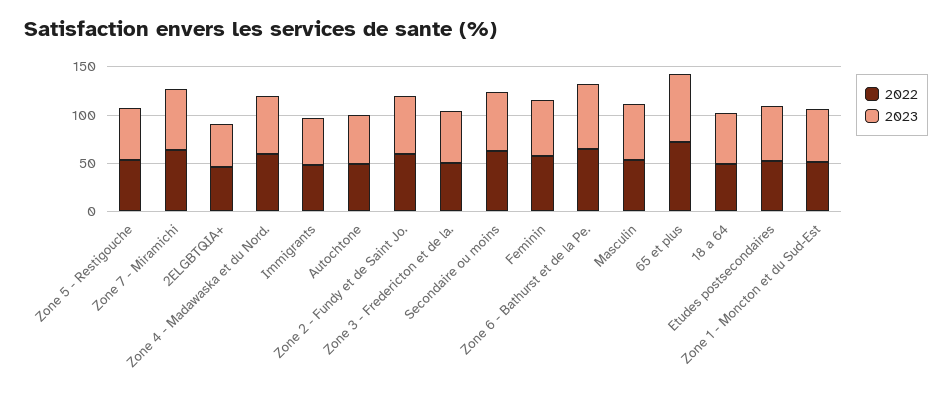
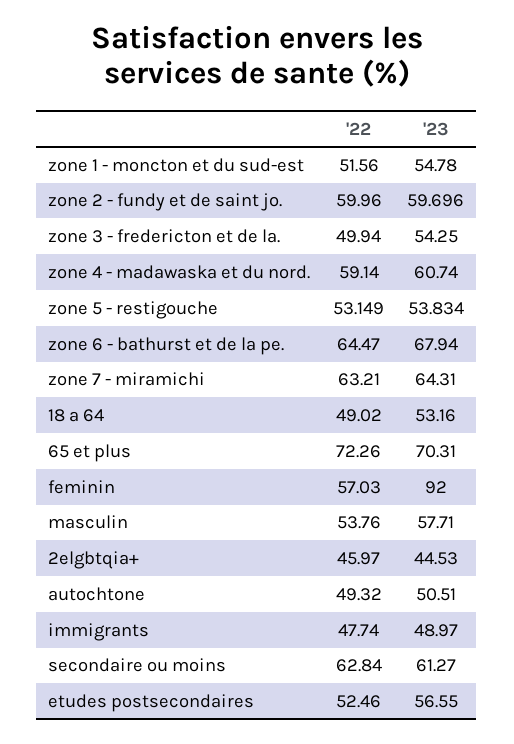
  {
    "2022": {
      "Zone 5 - Restigouche": 53.149,
      "Zone 7 - Miramichi": 63.21,
      "2ELGBTQIA+": 45.97,
      "Zone 4 - Madawaska et du Nord.": 59.14,
      "Immigrants": 47.74,
      "Autochtone": 49.32,
      "Zone 2 - Fundy et de Saint Jo.": 59.96,
      "Zone 3 - Fredericton et de la.": 49.94,
      "Secondaire ou moins": 62.84,
      "Feminin": 57.03,
      "Zone 6 - Bathurst et de la Pe.": 64.47,
      "Masculin": 53.76,
      "65 et plus": 72.26,
      "18 a 64": 49.02,
      "Etudes postsecondaires": 52.46,
      "Zone 1 - Moncton et du Sud-Est": 51.56
    },
    "2023": {
      "Zone 5 - Restigouche": 53.834,
      "Zone 7 - Miramichi": 64.31,
      "2ELGBTQIA+": 44.53,
      "Zone 4 - Madawaska et du Nord.": 60.74,
      "Immigrants": 48.97,
      "Autochtone": 50.51,
      "Zone 2 - Fundy et de Saint Jo.": 59.696,
      "Zone 3 - Fredericton et de la.": 54.25,
      "Secondaire ou moins": 61.27,
-     "Feminin": 60,
+     "Feminin": 92,
      "Zone 6 - Bathurst et de la Pe.": 67.94,
      "Masculin": 57.71,
      "65 et plus": 70.31,
      "18 a 64": 53.16,
      "Etudes postsecondaires": 56.55,
      "Zone 1 - Moncton et du Sud-Est": 54.78
    }
  }

